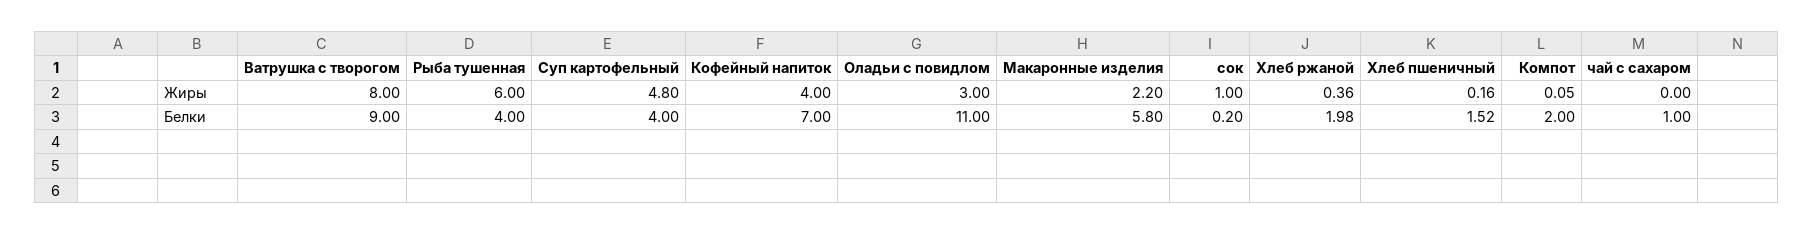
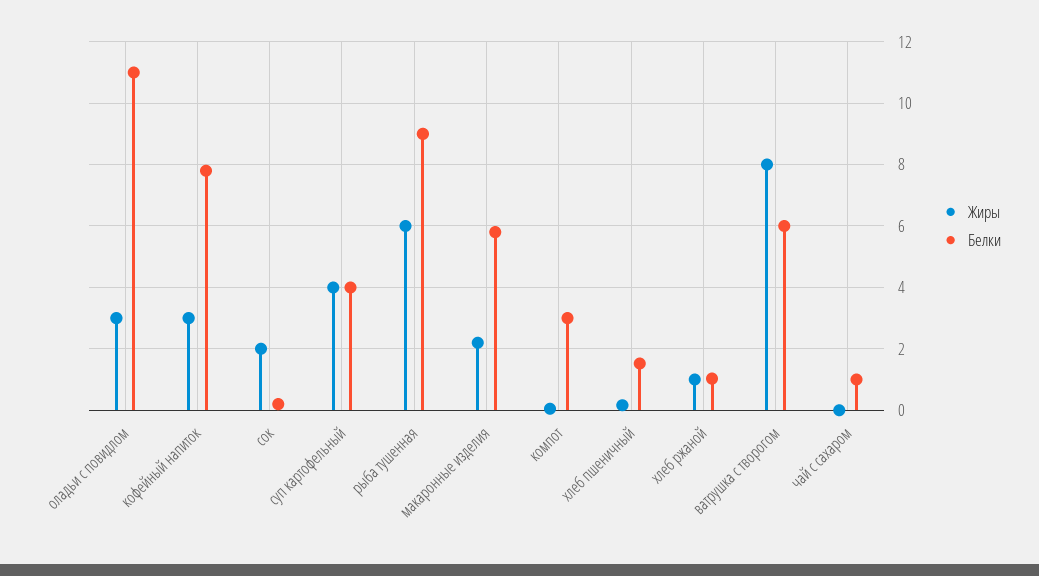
  {
    "Жиры": {
      "Ватрушка с творогом": 8,
      "Рыба тушенная": 6,
-     "Суп картофельный": 4.8,
+     "Суп картофельный": 4,
-     "Кофейный напиток": 4,
+     "Кофейный напиток": 3,
      "Оладьи с повидлом": 3,
      "Макаронные изделия": 2.2,
-     "сок": 1,
+     "сок": 2,
-     "Хлеб ржаной": 0.36,
+     "Хлеб ржаной": 1,
      "Хлеб пшеничный": 0.16,
      "Компот": 0.05,
      "чай с сахаром": 0
    },
    "Белки": {
-     "Ватрушка с творогом": 9,
+     "Ватрушка с творогом": 6,
-     "Рыба тушенная": 4,
+     "Рыба тушенная": 9,
      "Суп картофельный": 4,
-     "Кофейный напиток": 7,
+     "Кофейный напиток": 7.8,
      "Оладьи с повидлом": 11,
      "Макаронные изделия": 5.8,
      "сок": 0.2,
-     "Хлеб ржаной": 1.98,
+     "Хлеб ржаной": 1,
      "Хлеб пшеничный": 1.52,
-     "Компот": 2,
+     "Компот": 3,
      "чай с сахаром": 1
    }
  }

